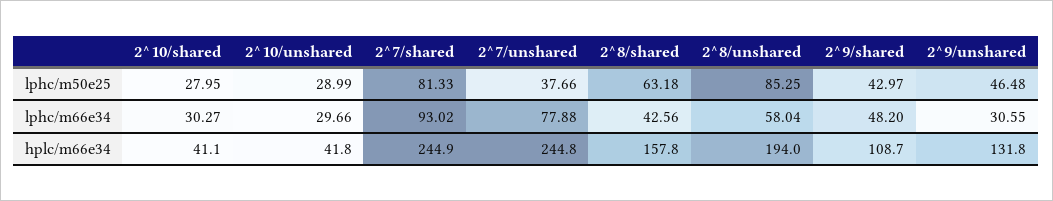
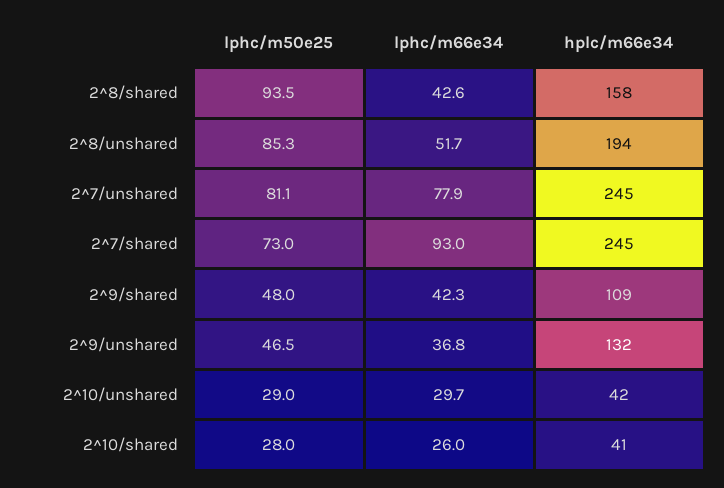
  {
    "2^10/shared": {
      "lphc/m50e25": 27.95,
-     "lphc/m66e34": 30.27,
+     "lphc/m66e34": 26,
      "hplc/m66e34": 41.1
    },
    "2^10/unshared": {
      "lphc/m50e25": 28.99,
      "lphc/m66e34": 29.66,
      "hplc/m66e34": 41.8
    },
    "2^7/shared": {
-     "lphc/m50e25": 81.33,
+     "lphc/m50e25": 73,
      "lphc/m66e34": 93.02,
      "hplc/m66e34": 244.9
    },
    "2^7/unshared": {
-     "lphc/m50e25": 37.66,
+     "lphc/m50e25": 81.1,
      "lphc/m66e34": 77.88,
      "hplc/m66e34": 244.8
    },
    "2^8/shared": {
-     "lphc/m50e25": 63.18,
+     "lphc/m50e25": 93.5,
      "lphc/m66e34": 42.56,
      "hplc/m66e34": 157.8
    },
    "2^8/unshared": {
      "lphc/m50e25": 85.25,
-     "lphc/m66e34": 58.04,
+     "lphc/m66e34": 51.7,
      "hplc/m66e34": 194
    },
    "2^9/shared": {
-     "lphc/m50e25": 42.97,
+     "lphc/m50e25": 48,
-     "lphc/m66e34": 48.2,
+     "lphc/m66e34": 42.3,
      "hplc/m66e34": 108.7
    },
    "2^9/unshared": {
      "lphc/m50e25": 46.48,
-     "lphc/m66e34": 30.55,
+     "lphc/m66e34": 36.8,
      "hplc/m66e34": 131.8
    }
  }

